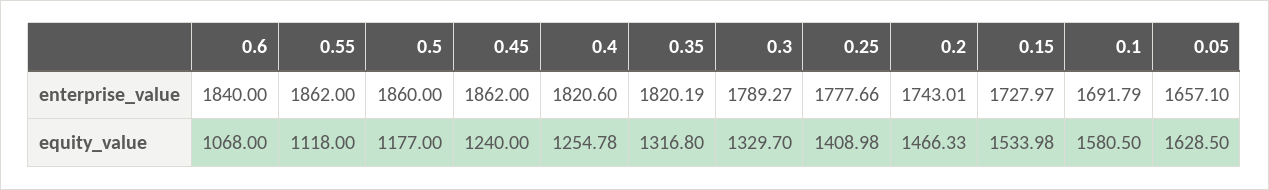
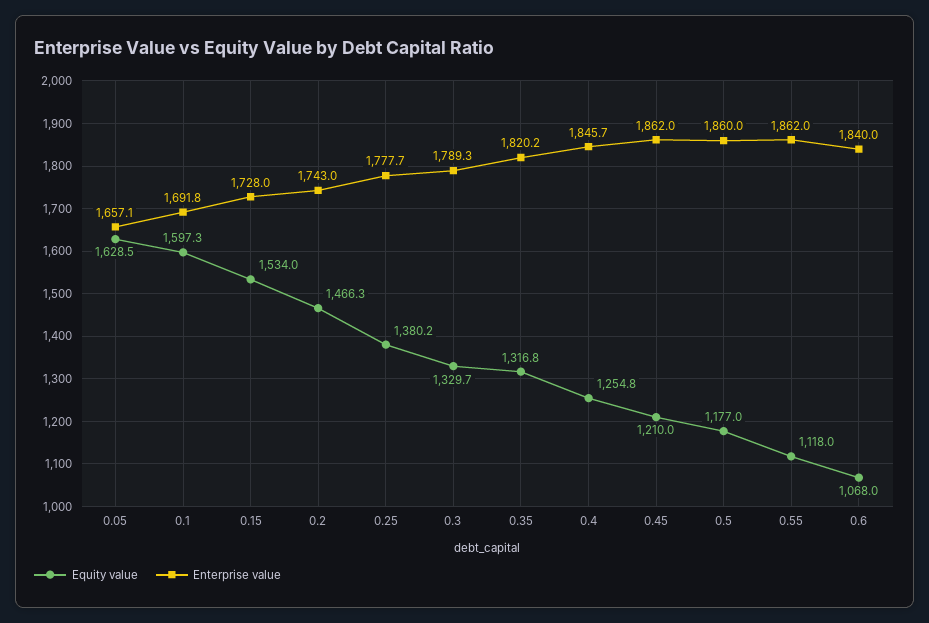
  {
    "enterprise_value": {
      "0.6": 1840,
      "0.55": 1862,
      "0.5": 1860,
      "0.45": 1862,
-     "0.4": 1820.6,
+     "0.4": 1845.7,
      "0.35": 1820.19,
      "0.3": 1789.27,
      "0.25": 1777.66,
      "0.2": 1743.01,
      "0.15": 1727.97,
      "0.1": 1691.79,
      "0.05": 1657.1
    },
    "equity_value": {
      "0.6": 1068,
      "0.55": 1118,
      "0.5": 1177,
-     "0.45": 1240,
+     "0.45": 1210,
      "0.4": 1254.78,
      "0.35": 1316.8,
      "0.3": 1329.7,
-     "0.25": 1408.98,
+     "0.25": 1380.2,
      "0.2": 1466.33,
      "0.15": 1533.98,
-     "0.1": 1580.5,
+     "0.1": 1597.3,
      "0.05": 1628.5
    }
  }

